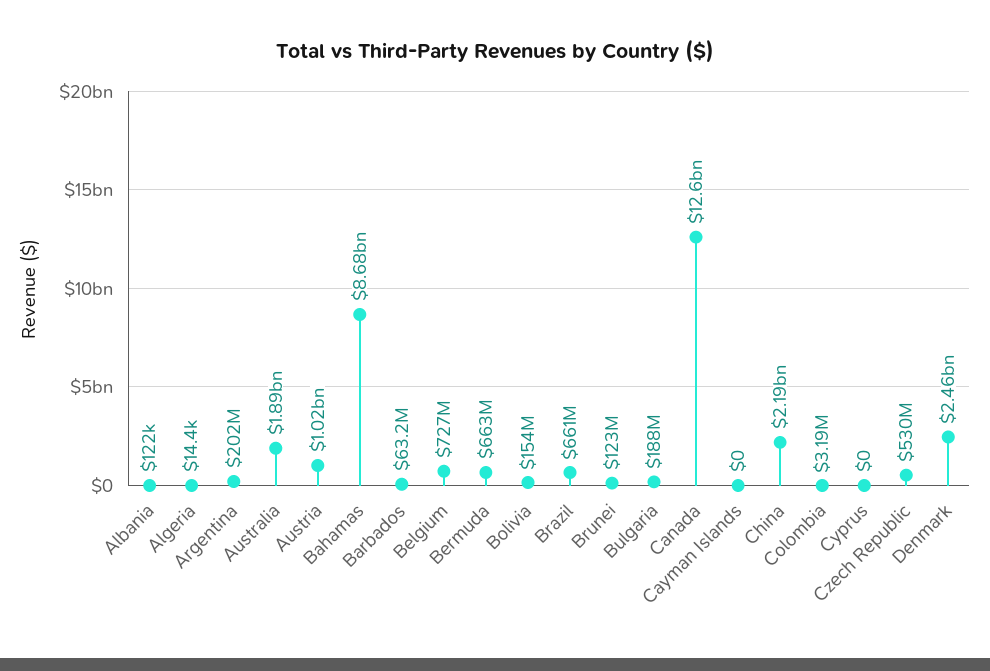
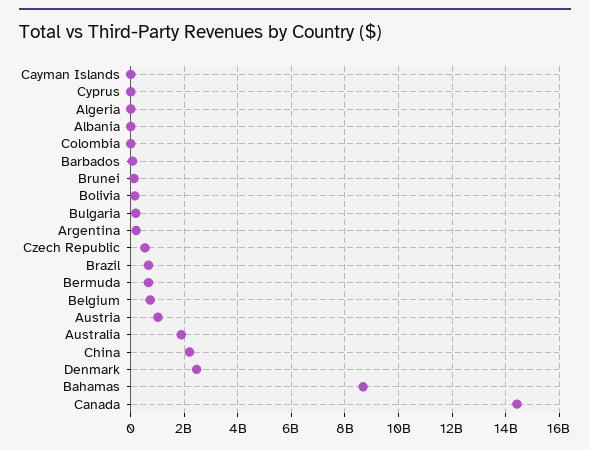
  {
    "Albania": 122000,
    "Algeria": 14400,
    "Argentina": 202000000,
    "Australia": 1890000000,
    "Austria": 1020000000,
    "Bahamas": 8680000000,
    "Barbados": 63200000,
    "Belgium": 727000000,
    "Bermuda": 663000000,
    "Bolivia": 154000000,
    "Brazil": 661000000,
    "Brunei": 123000000,
    "Bulgaria": 188000000,
-   "Canada": 12600000000,
+   "Canada": 14500000000,
    "Cayman Islands": 0,
    "China": 2190000000,
    "Colombia": 3190000,
    "Cyprus": 0,
    "Czech Republic": 530000000,
    "Denmark": 2460000000
  }

